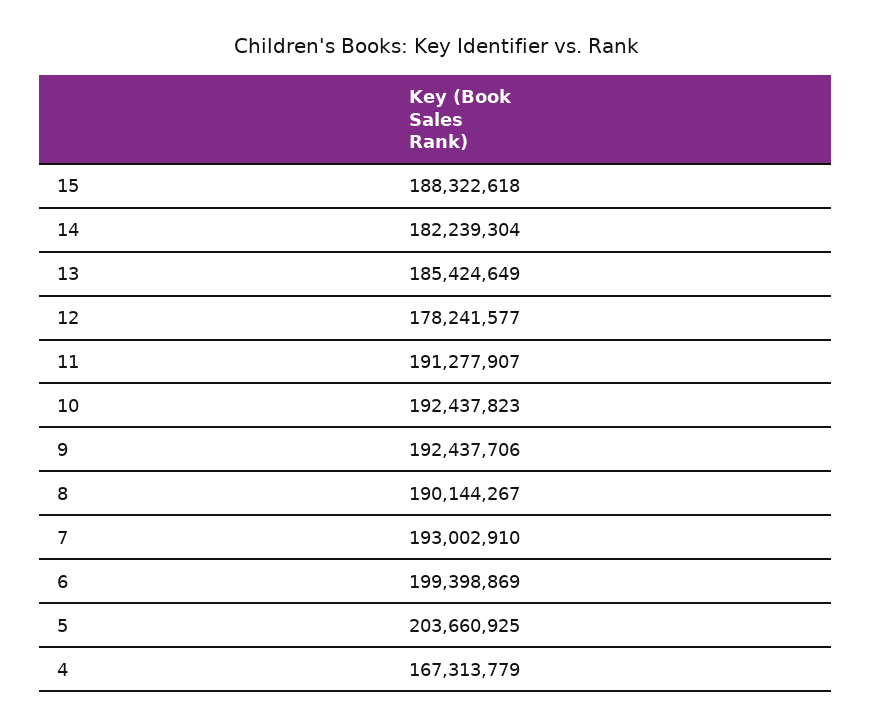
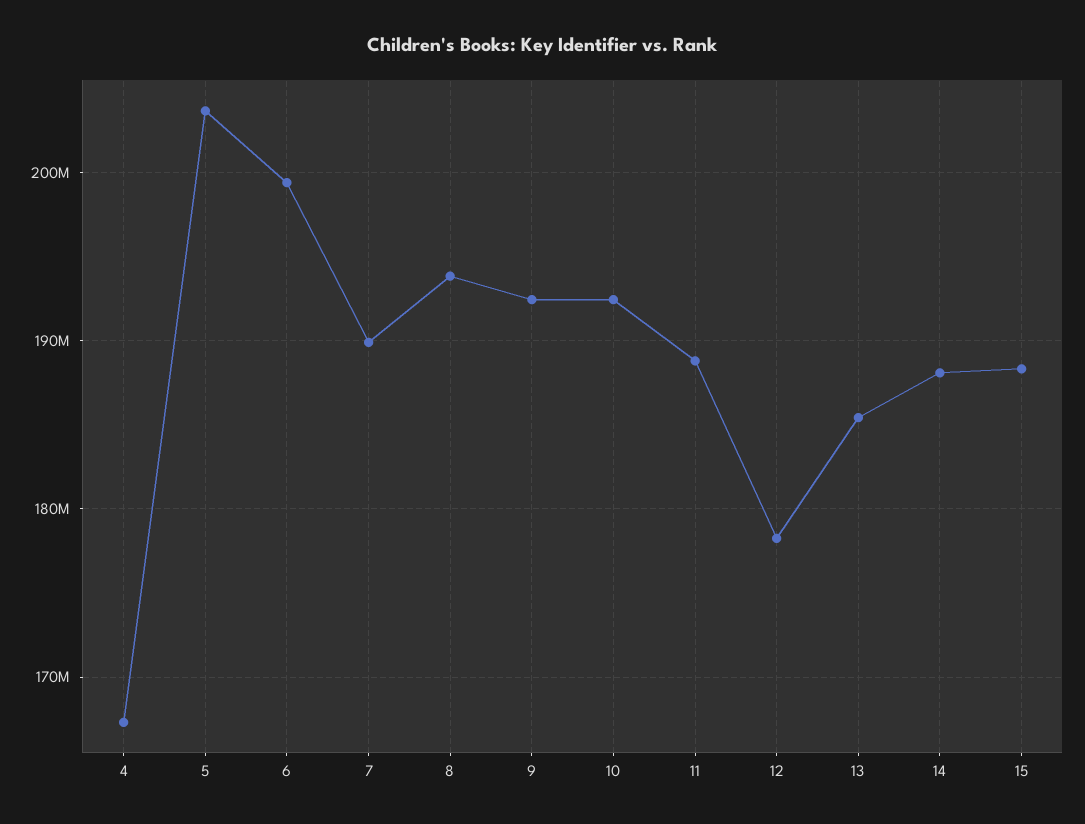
  {
    "15": 188322618,
-   "14": 182239304,
+   "14": 188000000,
    "13": 185424649,
    "12": 178241577,
-   "11": 191277907,
+   "11": 189000000,
    "10": 192437823,
    "9": 192437706,
-   "8": 190144267,
+   "8": 194000000,
-   "7": 193002910,
+   "7": 190000000,
    "6": 199398869,
    "5": 203660925,
    "4": 167313779
  }

